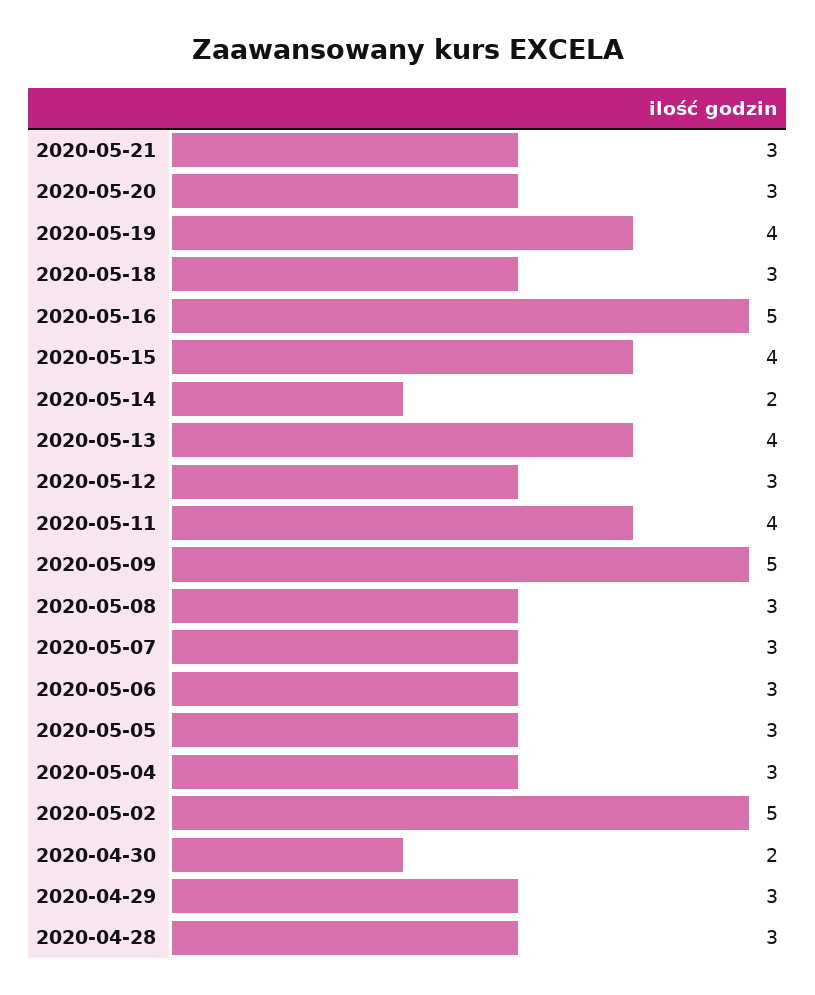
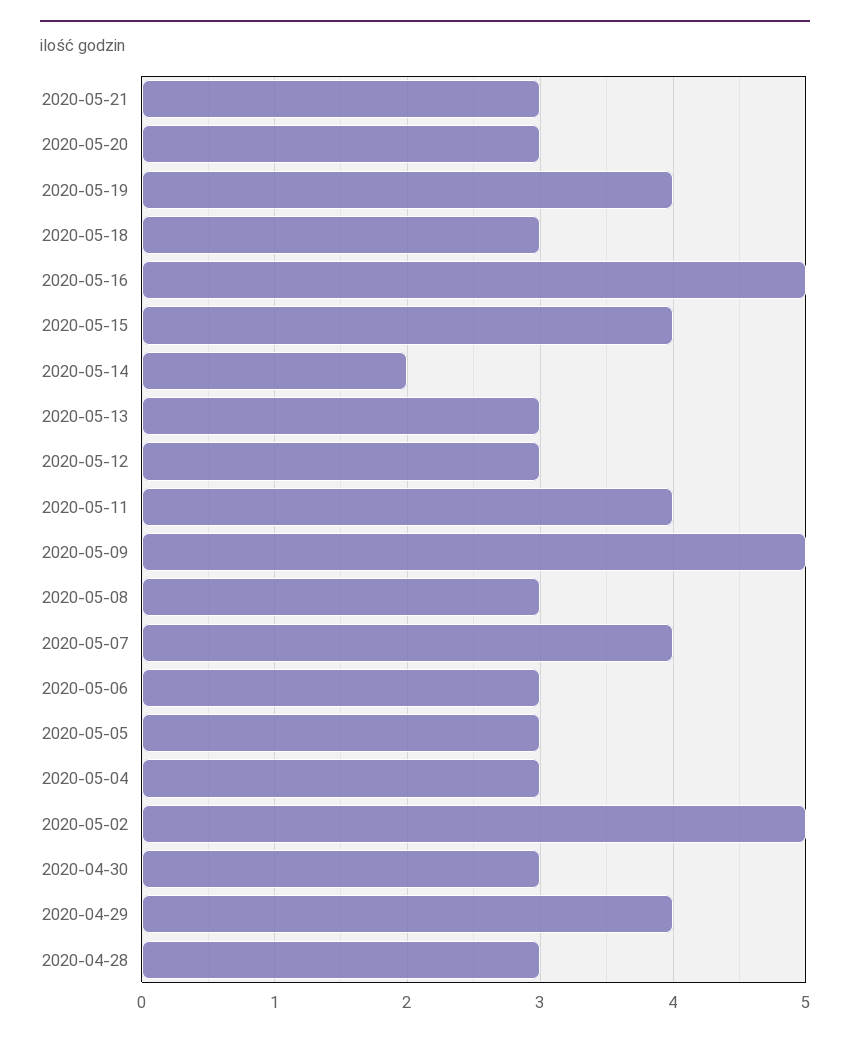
  {
    "2020-05-21": 3,
    "2020-05-20": 3,
    "2020-05-19": 4,
    "2020-05-18": 3,
    "2020-05-16": 5,
    "2020-05-15": 4,
    "2020-05-14": 2,
-   "2020-05-13": 4,
+   "2020-05-13": 3,
    "2020-05-12": 3,
    "2020-05-11": 4,
    "2020-05-09": 5,
    "2020-05-08": 3,
-   "2020-05-07": 3,
+   "2020-05-07": 4,
    "2020-05-06": 3,
    "2020-05-05": 3,
    "2020-05-04": 3,
    "2020-05-02": 5,
-   "2020-04-30": 2,
+   "2020-04-30": 3,
-   "2020-04-29": 3,
+   "2020-04-29": 4,
    "2020-04-28": 3
  }

